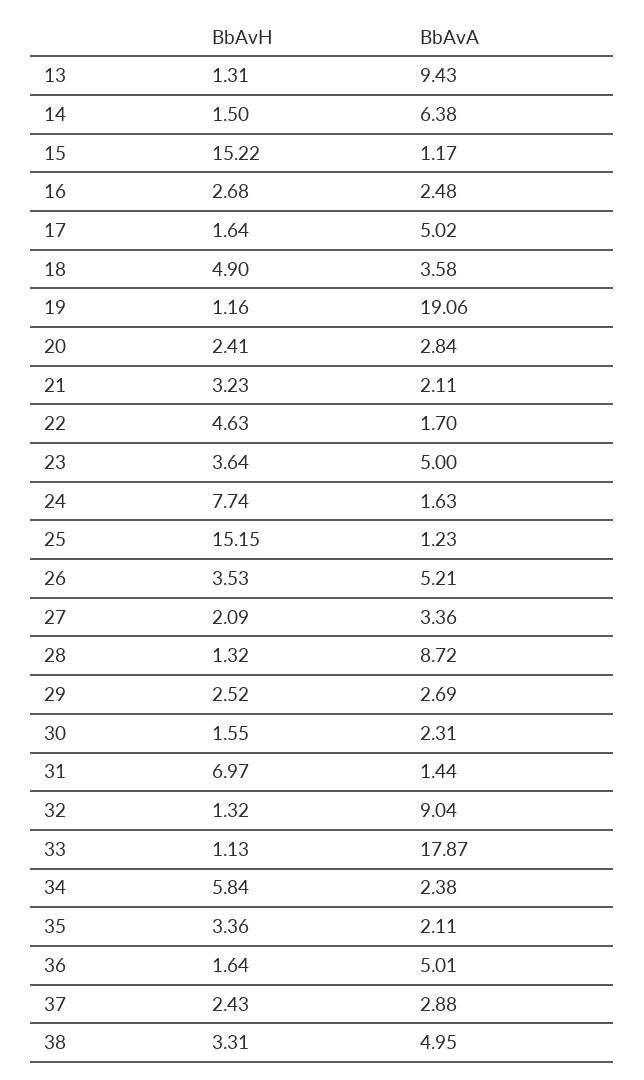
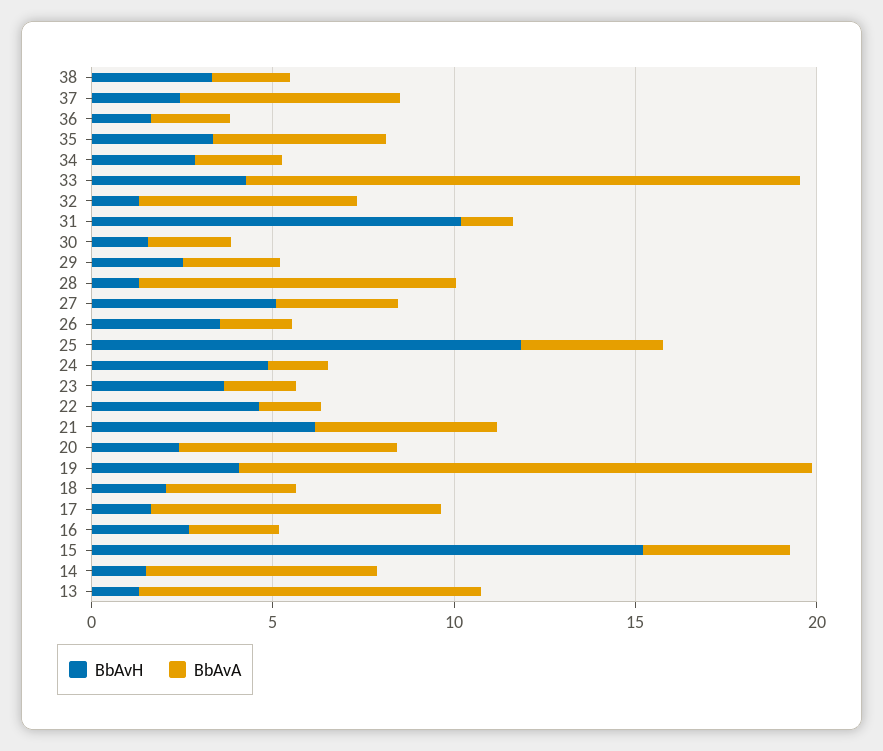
  {
    "BbAvH": {
      "13": 1.31,
      "14": 1.5,
      "15": 15.22,
      "16": 2.68,
      "17": 1.64,
-     "18": 4.9,
+     "18": 2,
-     "19": 1.16,
+     "19": 4,
      "20": 2.41,
-     "21": 3.23,
+     "21": 6,
      "22": 4.63,
      "23": 3.64,
-     "24": 7.74,
+     "24": 5,
-     "25": 15.15,
+     "25": 12,
      "26": 3.53,
-     "27": 2.09,
+     "27": 5,
      "28": 1.32,
      "29": 2.52,
      "30": 1.55,
-     "31": 6.97,
+     "31": 10,
      "32": 1.32,
-     "33": 1.13,
+     "33": 4,
-     "34": 5.84,
+     "34": 3,
      "35": 3.36,
      "36": 1.64,
      "37": 2.43,
      "38": 3.31
    },
    "BbAvA": {
      "13": 9.43,
      "14": 6.38,
-     "15": 1.17,
+     "15": 4,
      "16": 2.48,
-     "17": 5.02,
+     "17": 8,
      "18": 3.58,
-     "19": 19.06,
+     "19": 16,
-     "20": 2.84,
+     "20": 6,
-     "21": 2.11,
+     "21": 5,
      "22": 1.7,
-     "23": 5,
+     "23": 2,
      "24": 1.63,
-     "25": 1.23,
+     "25": 4,
-     "26": 5.21,
+     "26": 2,
      "27": 3.36,
      "28": 8.72,
      "29": 2.69,
      "30": 2.31,
      "31": 1.44,
-     "32": 9.04,
+     "32": 6,
-     "33": 17.87,
+     "33": 15,
      "34": 2.38,
-     "35": 2.11,
+     "35": 5,
-     "36": 5.01,
+     "36": 2,
-     "37": 2.88,
+     "37": 6,
-     "38": 4.95
+     "38": 2
    }
  }

